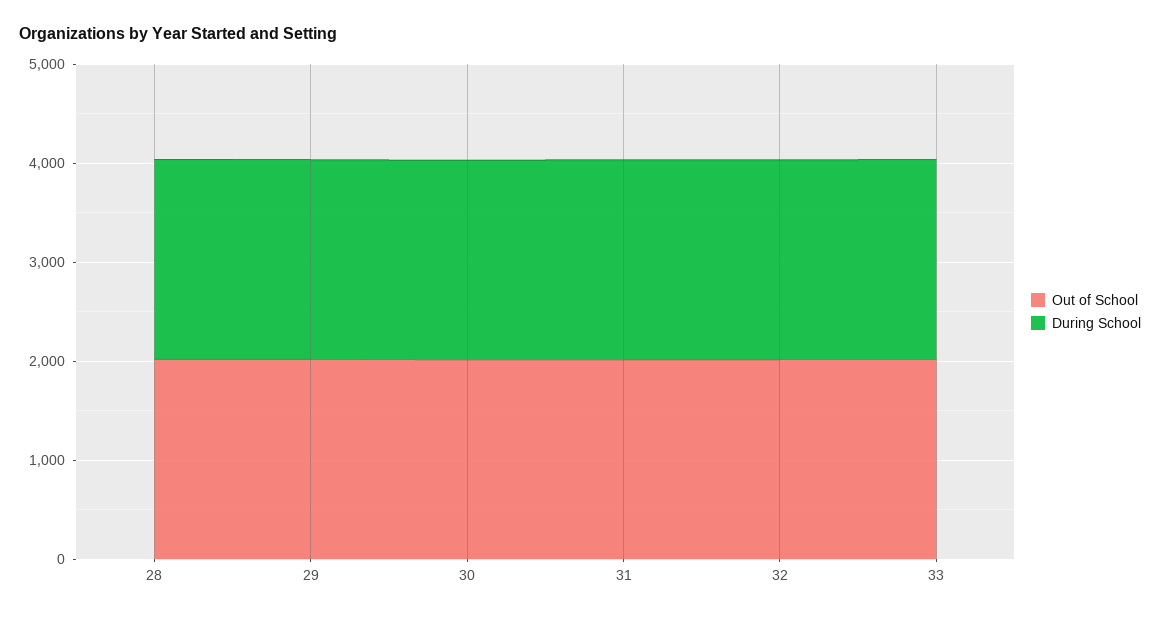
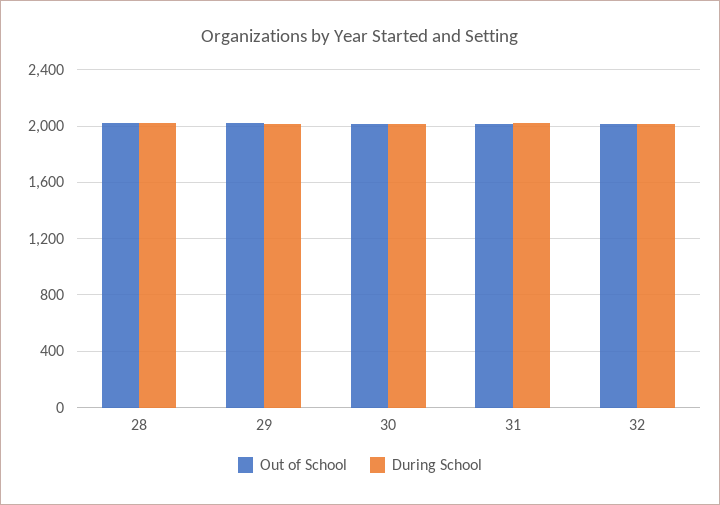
  {
    "Out of School": {
      "28": 2000,
      "29": 2000,
      "30": 2000,
      "31": 2000,
-     "32": 2000,
+     "32": 2000
-     "33": 2000
    },
    "During School": {
      "28": 2000,
      "29": 2000,
      "30": 2000,
      "31": 2000,
-     "32": 2000,
+     "32": 2000
-     "33": 2000
    }
  }

